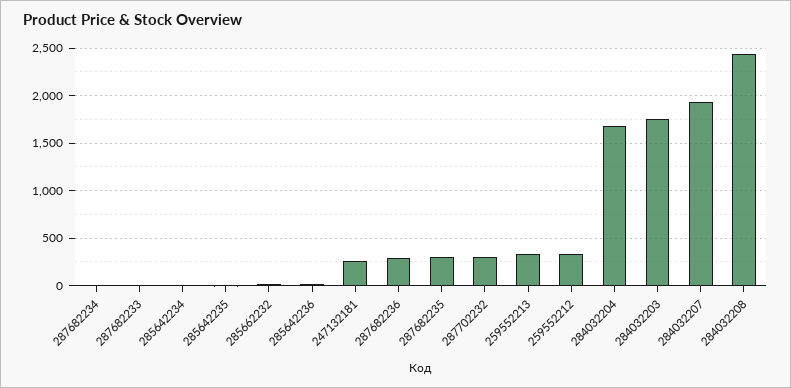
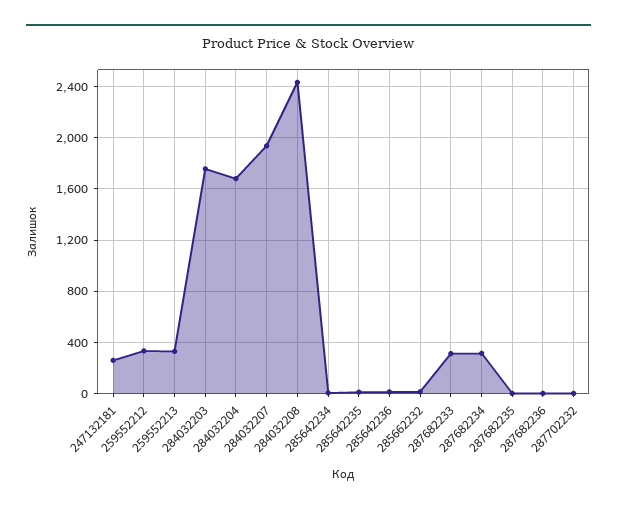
  {
-   "287682234": 0,
+   "287682234": 300,
-   "287682233": 0,
+   "287682233": 300,
    "285642234": 0,
    "285642235": 0,
    "285662232": 0,
    "285642236": 0,
    "247132181": 250,
-   "287682236": 300,
+   "287682236": 0,
-   "287682235": 300,
+   "287682235": 0,
-   "287702232": 300,
+   "287702232": 0,
    "259552213": 350,
    "259552212": 350,
    "284032204": 1700,
    "284032203": 1750,
    "284032207": 1950,
    "284032208": 2450
  }

